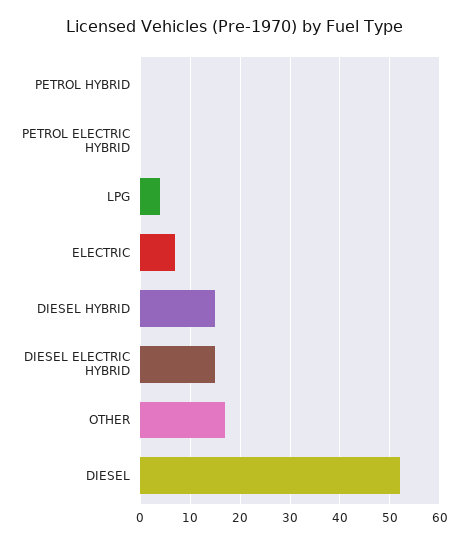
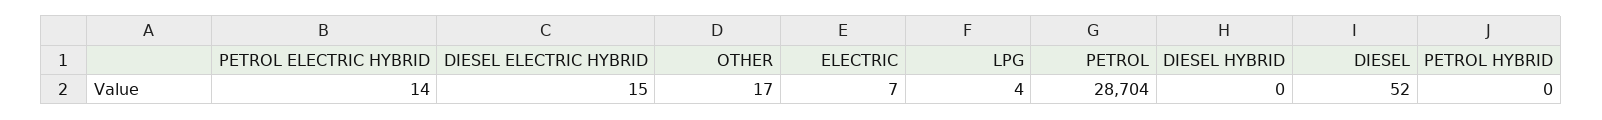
  {
    "PETROL HYBRID": 0,
-   "PETROL ELECTRIC HYBRID": 0,
+   "PETROL ELECTRIC HYBRID": 14,
    "LPG": 4,
    "ELECTRIC": 7,
-   "DIESEL HYBRID": 15,
+   "DIESEL HYBRID": 0,
    "DIESEL ELECTRIC HYBRID": 15,
    "OTHER": 17,
-   "DIESEL": 52
+   "DIESEL": 52,
+   "PETROL": 28704
  }

